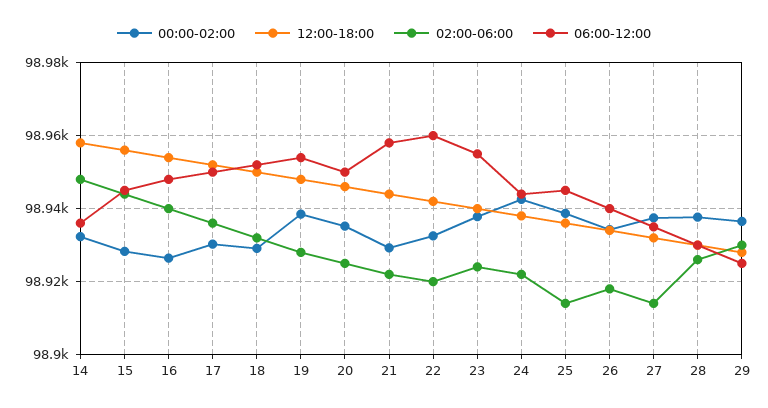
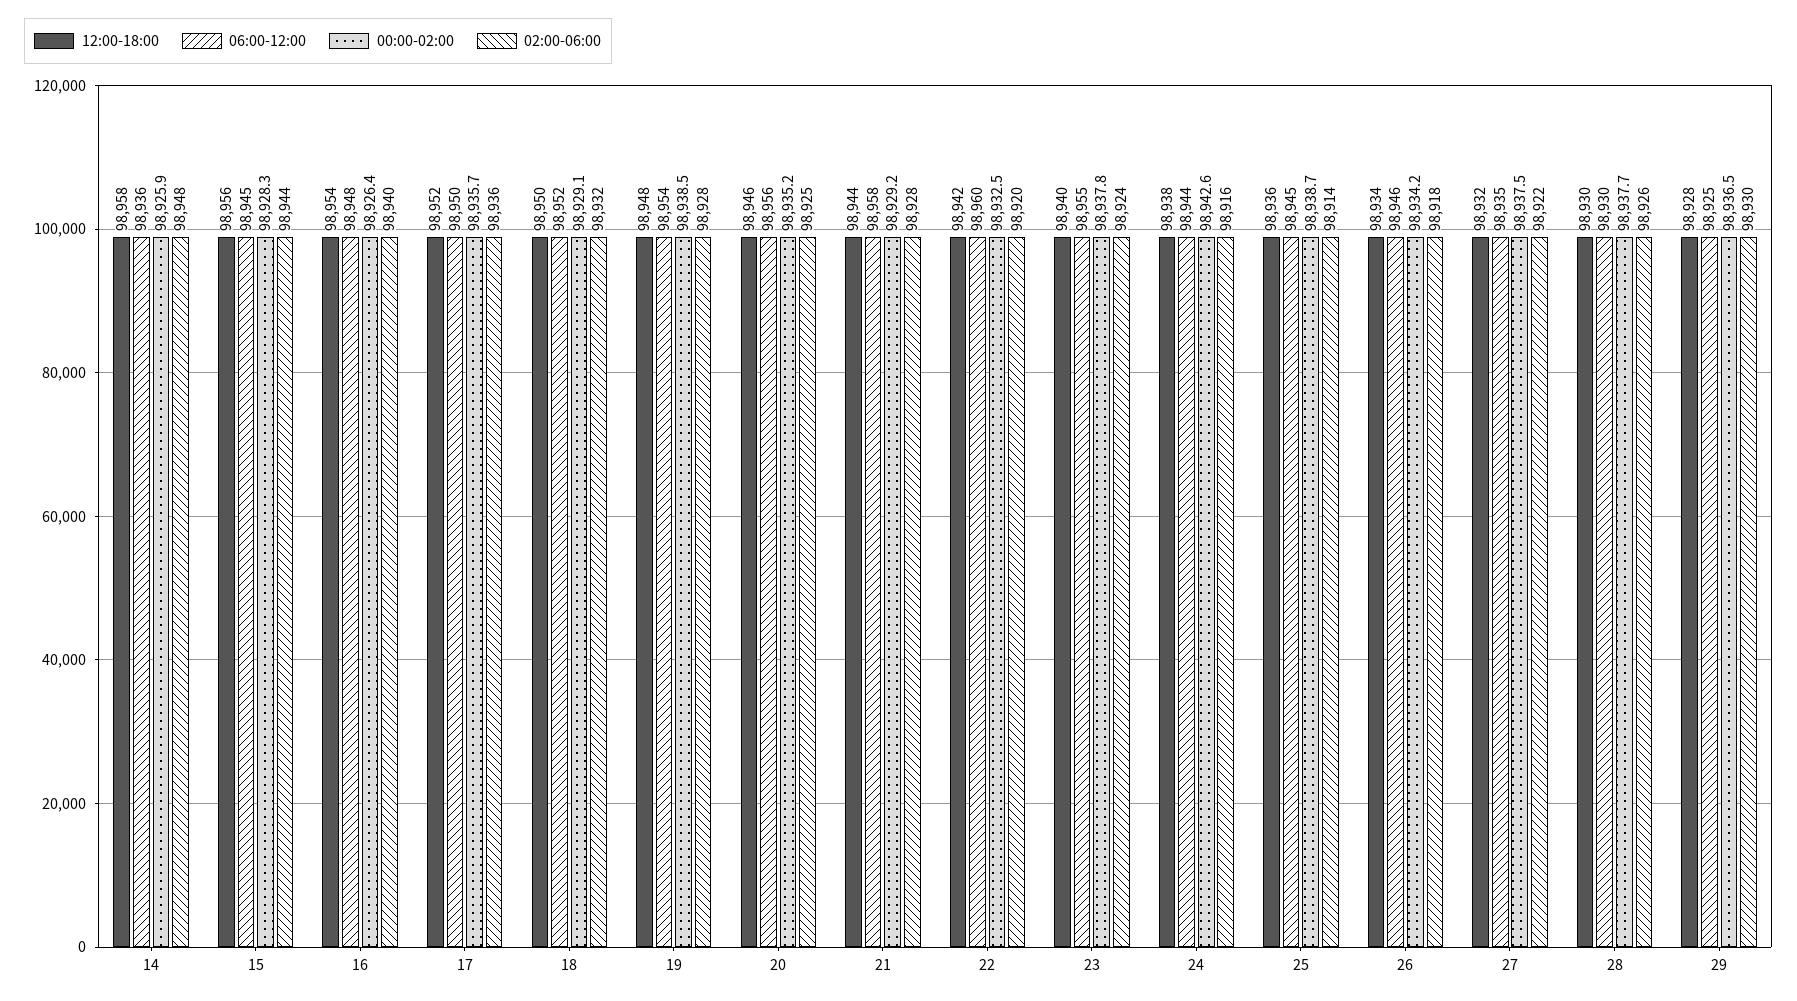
  {
    "00:00-02:00": {
-     "14": 98932,
+     "14": 98925.9,
      "15": 98928.3,
      "16": 98926.4,
-     "17": 98930,
+     "17": 98935.7,
      "18": 98929.1,
      "19": 98938.5,
      "20": 98935.2,
      "21": 98929.2,
      "22": 98932.5,
      "23": 98937.8,
      "24": 98942.6,
      "25": 98938.7,
      "26": 98934.2,
      "27": 98937.5,
      "28": 98937.7,
      "29": 98936.5
    },
    "12:00-18:00": {
      "14": 98958,
      "15": 98956,
      "16": 98954,
      "17": 98952,
      "18": 98950,
      "19": 98948,
      "20": 98946,
      "21": 98944,
      "22": 98942,
      "23": 98940,
      "24": 98938,
      "25": 98936,
      "26": 98934,
      "27": 98932,
      "28": 98930,
      "29": 98928
    },
    "02:00-06:00": {
      "14": 98948,
      "15": 98944,
      "16": 98940,
      "17": 98936,
      "18": 98932,
      "19": 98928,
      "20": 98925,
-     "21": 98922,
+     "21": 98928,
      "22": 98920,
      "23": 98924,
-     "24": 98922,
+     "24": 98916,
      "25": 98914,
      "26": 98918,
-     "27": 98914,
+     "27": 98922,
      "28": 98926,
      "29": 98930
    },
    "06:00-12:00": {
      "14": 98936,
      "15": 98945,
      "16": 98948,
      "17": 98950,
      "18": 98952,
      "19": 98954,
-     "20": 98950,
+     "20": 98956,
      "21": 98958,
      "22": 98960,
      "23": 98955,
      "24": 98944,
      "25": 98945,
-     "26": 98940,
+     "26": 98946,
      "27": 98935,
      "28": 98930,
      "29": 98925
    }
  }

